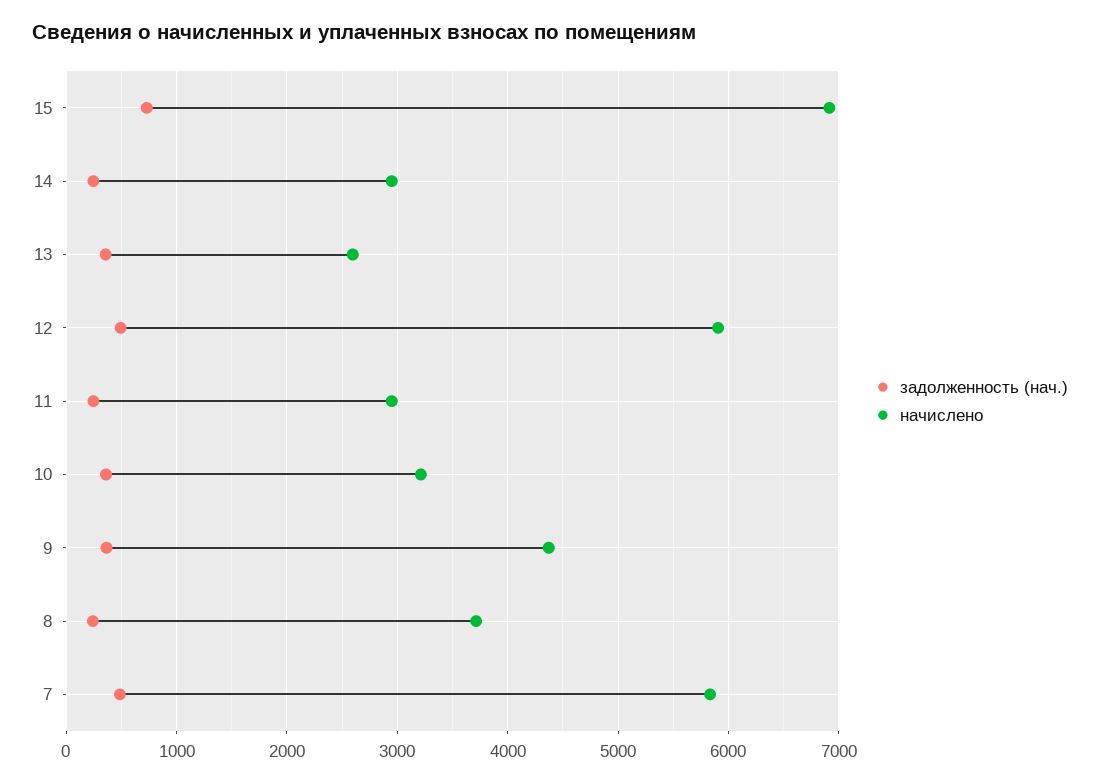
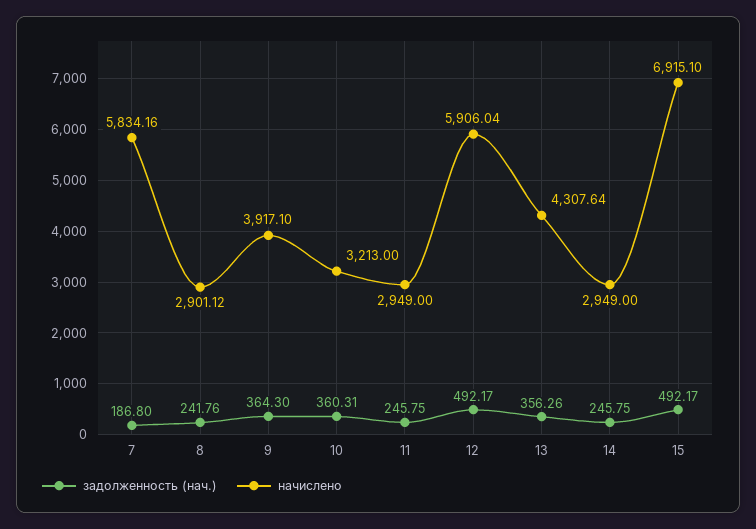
  {
    "задолженность (нач.)": {
-     "15": 700,
+     "15": 492.17,
      "14": 245.75,
      "13": 356.26,
      "12": 492.17,
      "11": 245.75,
      "10": 360.31,
      "9": 364.3,
      "8": 241.76,
-     "7": 500
+     "7": 186.8
    },
    "начислено": {
      "15": 6915.1,
      "14": 2949,
-     "13": 2600,
+     "13": 4307.64,
      "12": 5906.04,
      "11": 2949,
      "10": 3213,
-     "9": 4400,
+     "9": 3917.1,
-     "8": 3700,
+     "8": 2901.12,
      "7": 5834.16
    }
  }

